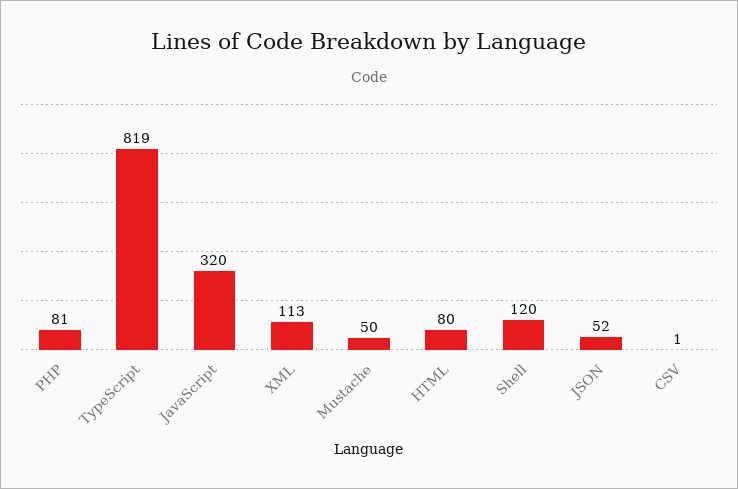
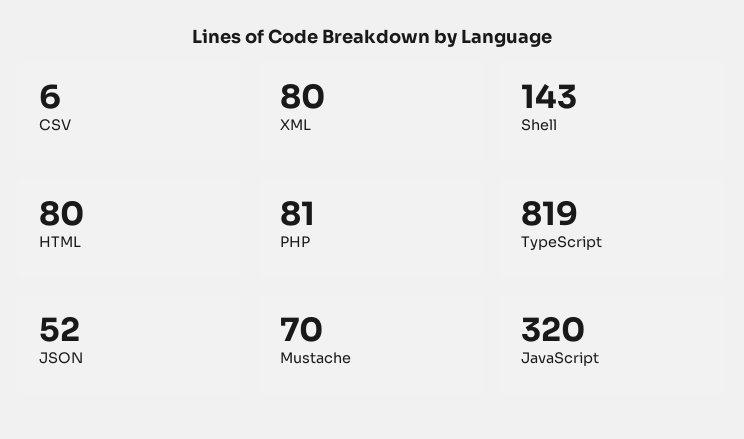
  {
    "PHP": 81,
    "TypeScript": 819,
    "JavaScript": 320,
-   "XML": 113,
+   "XML": 80,
-   "Mustache": 50,
+   "Mustache": 70,
    "HTML": 80,
-   "Shell": 120,
+   "Shell": 143,
    "JSON": 52,
-   "CSV": 1
+   "CSV": 6
  }

